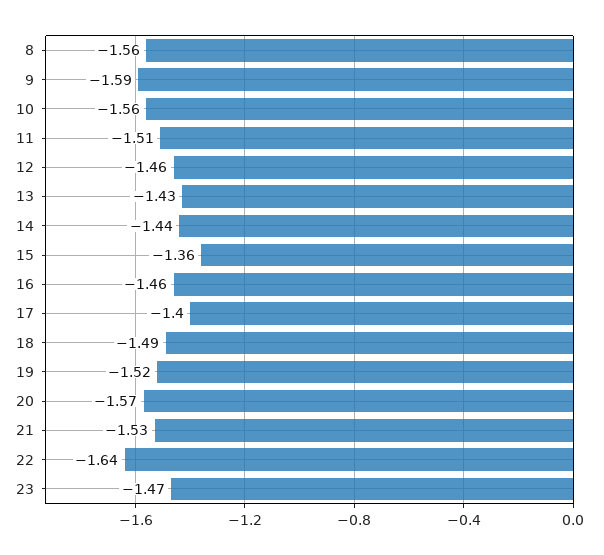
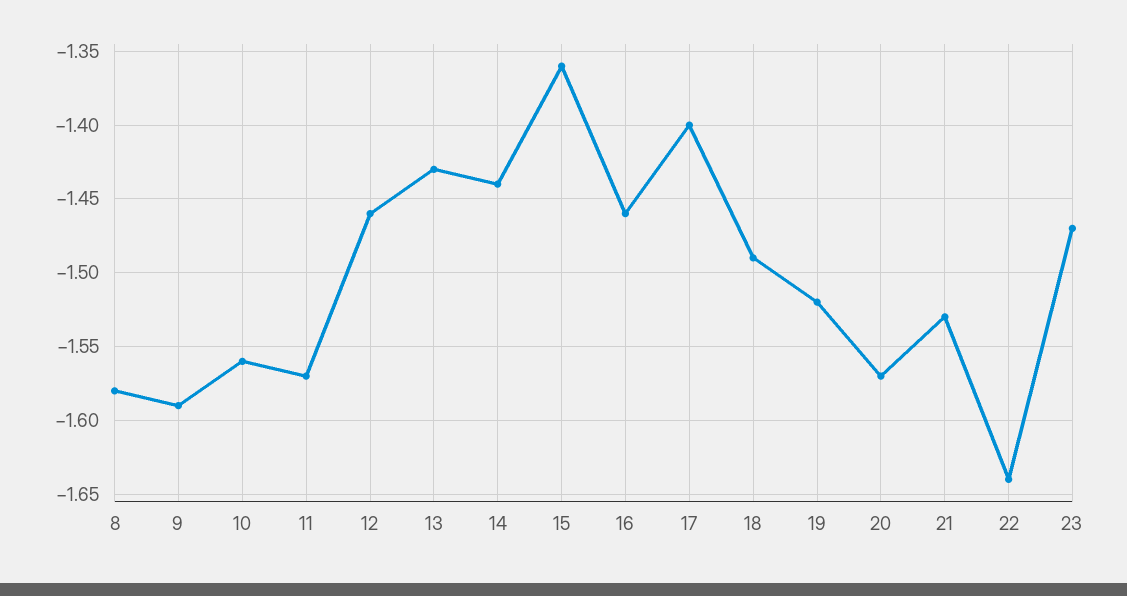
  {
-   "8": -1.56,
+   "8": -1.58,
    "9": -1.59,
    "10": -1.56,
-   "11": -1.51,
+   "11": -1.57,
    "12": -1.46,
    "13": -1.43,
    "14": -1.44,
    "15": -1.36,
    "16": -1.46,
    "17": -1.4,
    "18": -1.49,
    "19": -1.52,
    "20": -1.57,
    "21": -1.53,
    "22": -1.64,
    "23": -1.47
  }

